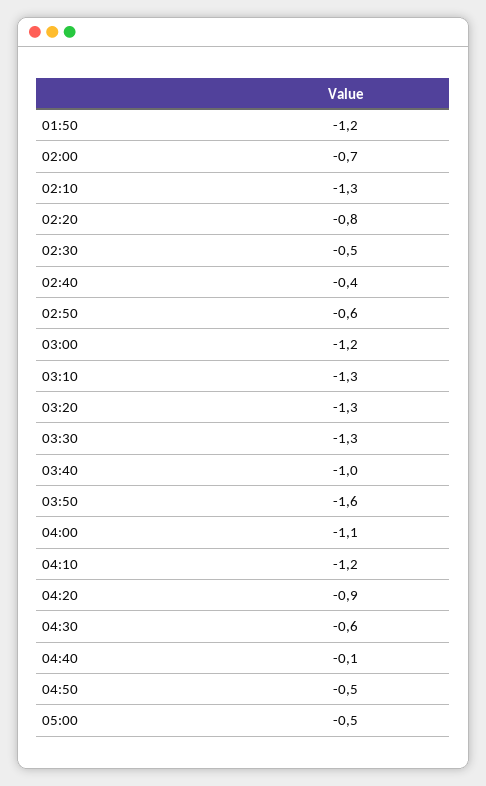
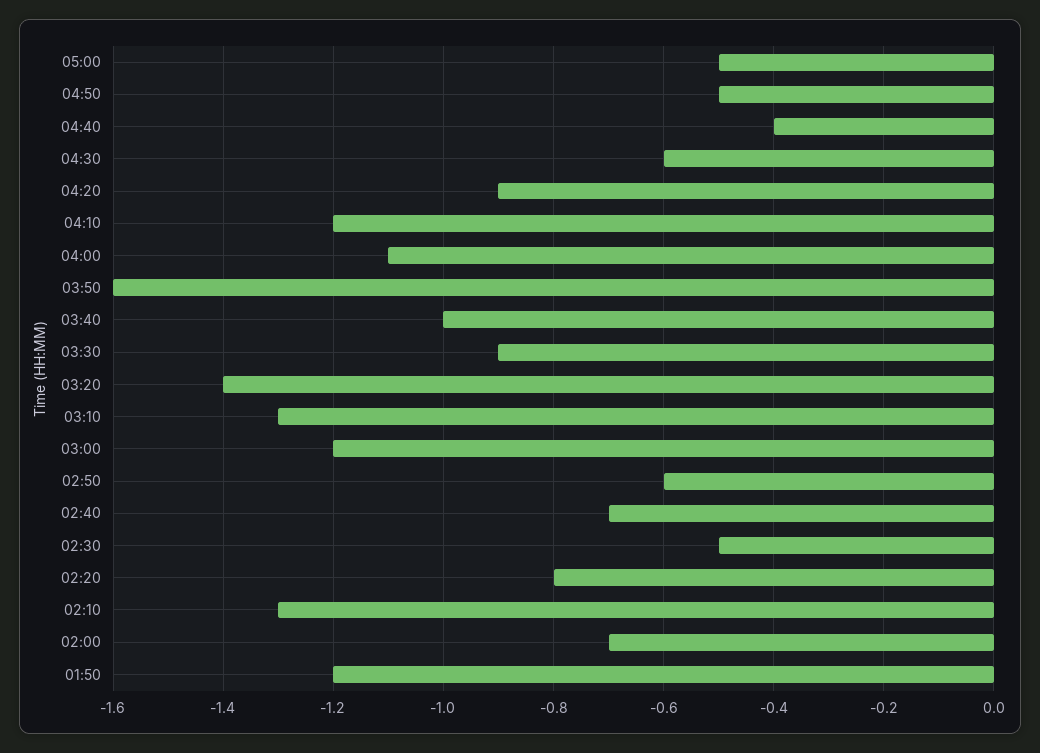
  {
    "01:50": -1.2,
    "02:00": -0.7,
    "02:10": -1.3,
    "02:20": -0.8,
    "02:30": -0.5,
-   "02:40": -0.4,
+   "02:40": -0.7,
    "02:50": -0.6,
    "03:00": -1.2,
    "03:10": -1.3,
-   "03:20": -1.3,
+   "03:20": -1.4,
-   "03:30": -1.3,
+   "03:30": -0.9,
    "03:40": -1,
    "03:50": -1.6,
    "04:00": -1.1,
    "04:10": -1.2,
    "04:20": -0.9,
    "04:30": -0.6,
-   "04:40": -0.1,
+   "04:40": -0.4,
    "04:50": -0.5,
    "05:00": -0.5
  }

